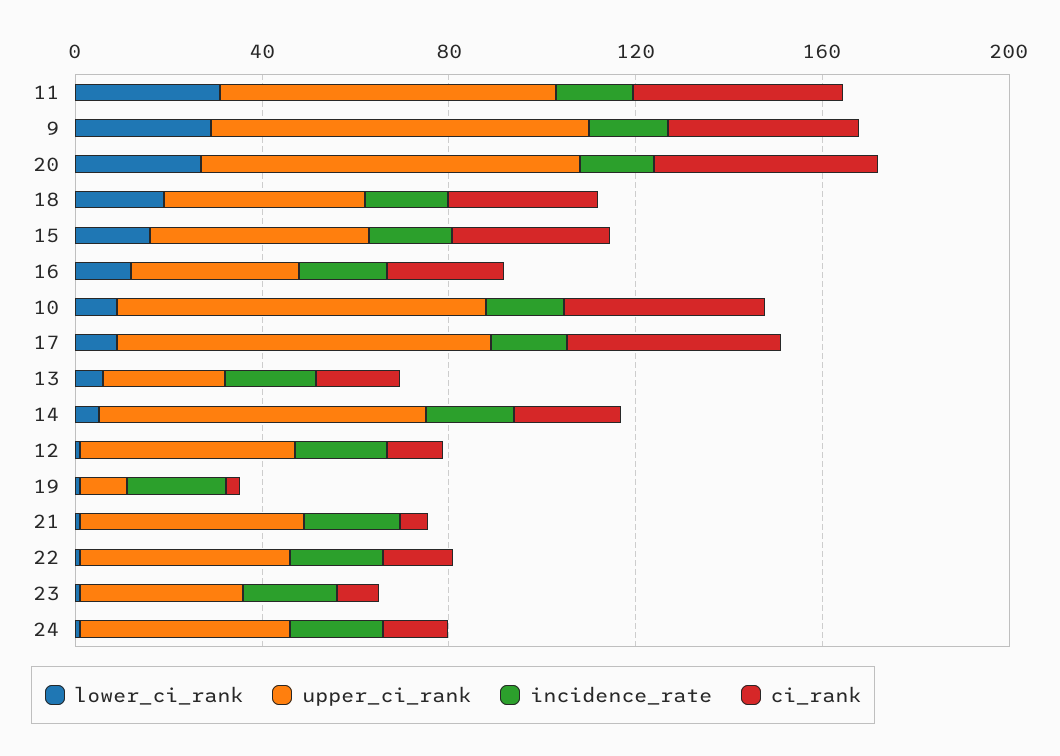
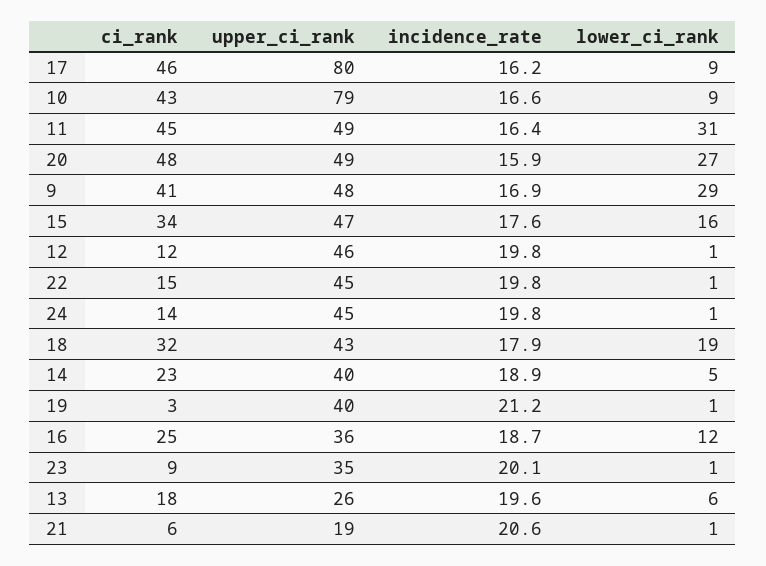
  {
    "lower_ci_rank": {
      "11": 31,
      "9": 29,
      "20": 27,
      "18": 19,
      "15": 16,
      "16": 12,
      "10": 9,
      "17": 9,
      "13": 6,
      "14": 5,
      "12": 1,
      "19": 1,
      "21": 1,
      "22": 1,
      "23": 1,
      "24": 1
    },
    "upper_ci_rank": {
-     "11": 70,
+     "11": 49,
-     "9": 80,
+     "9": 48,
-     "20": 80,
+     "20": 49,
      "18": 43,
      "15": 47,
      "16": 36,
      "10": 79,
      "17": 80,
      "13": 26,
-     "14": 70,
+     "14": 40,
      "12": 46,
-     "19": 10,
+     "19": 40,
-     "21": 50,
+     "21": 19,
      "22": 45,
      "23": 35,
      "24": 45
    },
    "incidence_rate": {
      "11": 16.4,
      "9": 16.9,
      "20": 15.9,
      "18": 17.9,
      "15": 17.6,
      "16": 18.7,
      "10": 16.6,
      "17": 16.2,
      "13": 19.6,
      "14": 18.9,
      "12": 19.8,
      "19": 21.2,
      "21": 20.6,
      "22": 19.8,
      "23": 20.1,
      "24": 19.8
    },
    "ci_rank": {
      "11": 45,
      "9": 41,
      "20": 48,
      "18": 32,
      "15": 34,
      "16": 25,
      "10": 43,
      "17": 46,
      "13": 18,
      "14": 23,
      "12": 12,
      "19": 3,
      "21": 6,
      "22": 15,
      "23": 9,
      "24": 14
    }
  }

